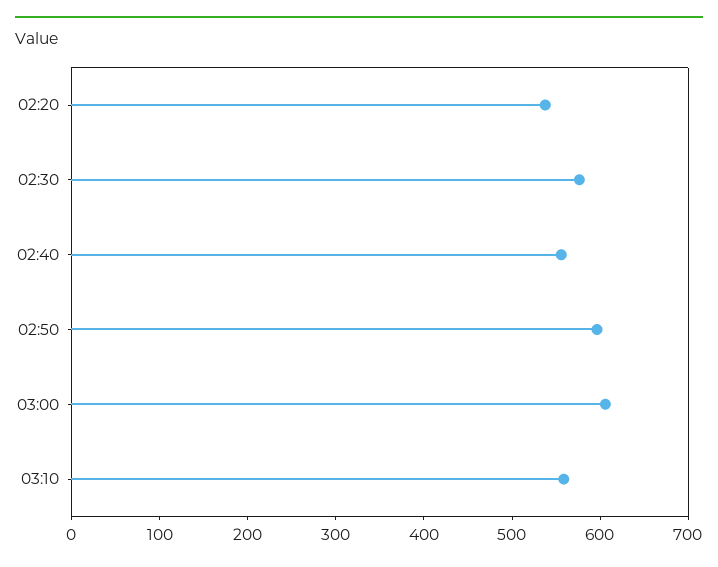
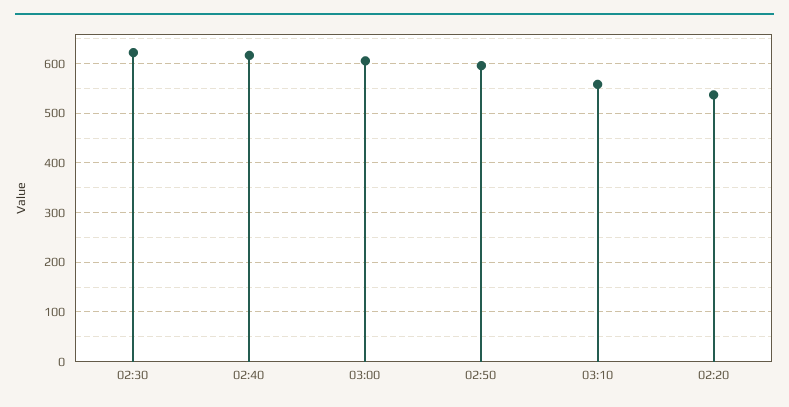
  {
    "02:20": 540,
-   "02:30": 580,
+   "02:30": 620,
-   "02:40": 560,
+   "02:40": 620,
    "02:50": 600,
    "03:00": 600,
    "03:10": 560
  }

